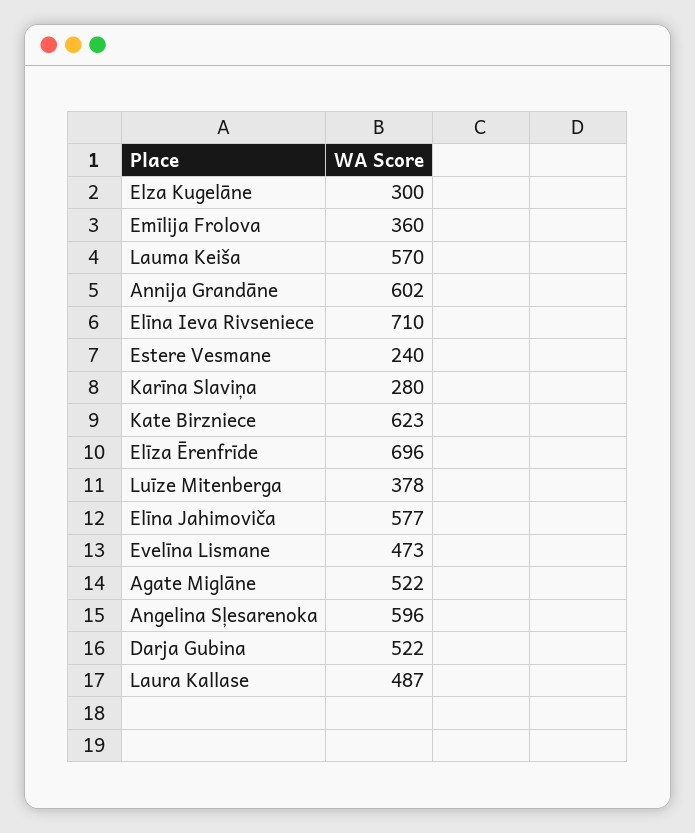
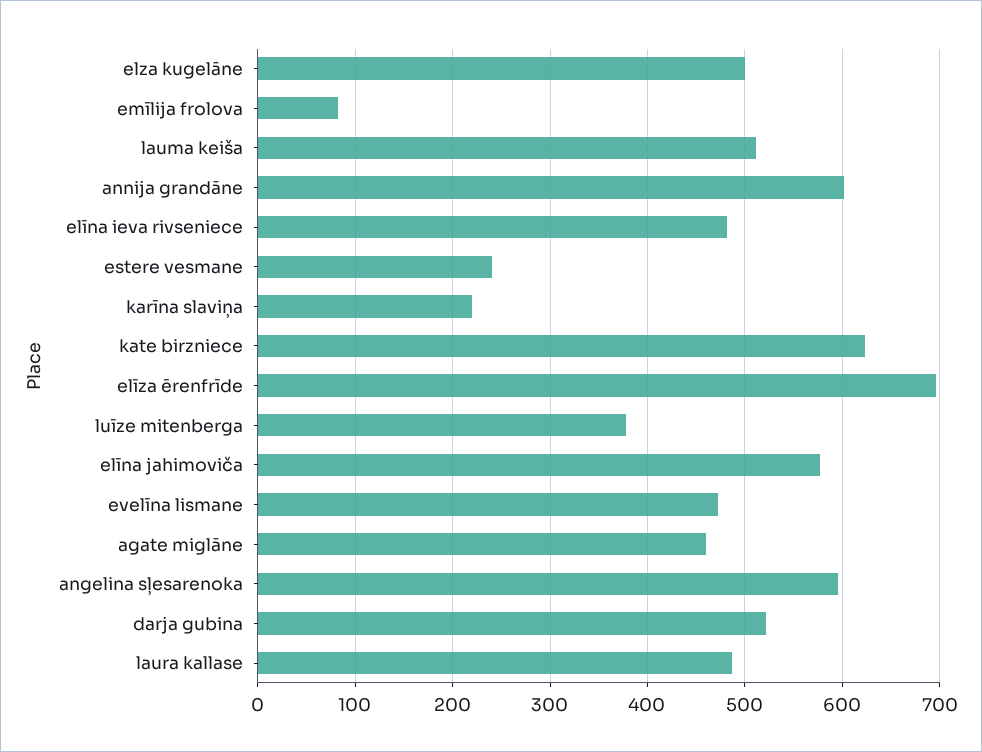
  {
-   "Elza Kugelāne": 300,
+   "Elza Kugelāne": 500,
-   "Emīlija Frolova": 360,
+   "Emīlija Frolova": 80,
-   "Lauma Keiša": 570,
+   "Lauma Keiša": 510,
    "Annija Grandāne": 602,
-   "Elīna Ieva Rivseniece": 710,
+   "Elīna Ieva Rivseniece": 480,
    "Estere Vesmane": 240,
-   "Karīna Slaviņa": 280,
+   "Karīna Slaviņa": 220,
    "Kate Birzniece": 623,
    "Elīza Ērenfrīde": 696,
    "Luīze Mitenberga": 378,
    "Elīna Jahimoviča": 577,
    "Evelīna Lismane": 473,
-   "Agate Miglāne": 522,
+   "Agate Miglāne": 460,
    "Angelina Sļesarenoka": 596,
    "Darja Gubina": 522,
    "Laura Kallase": 487
  }

